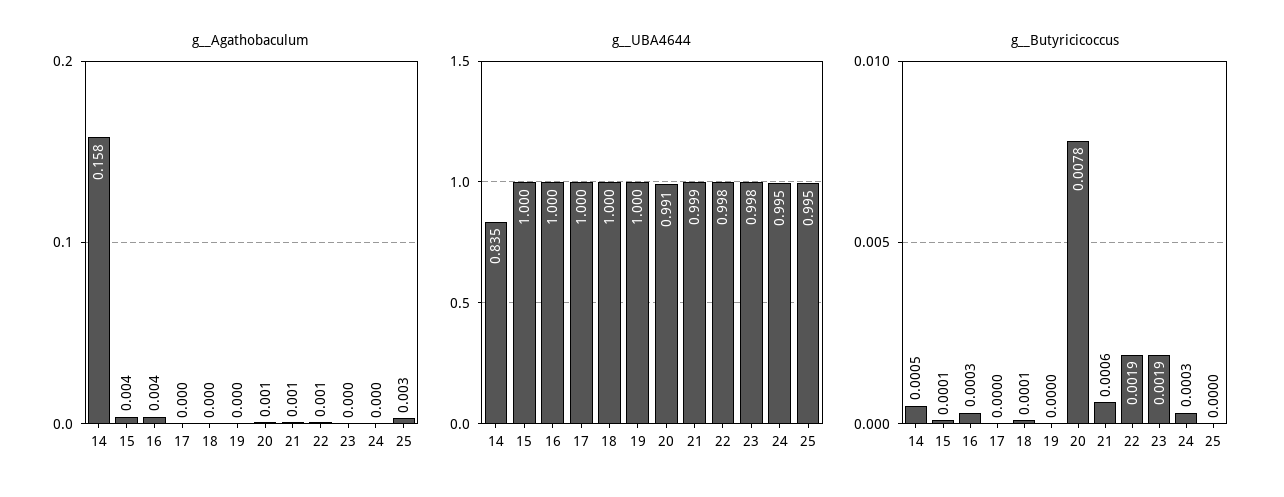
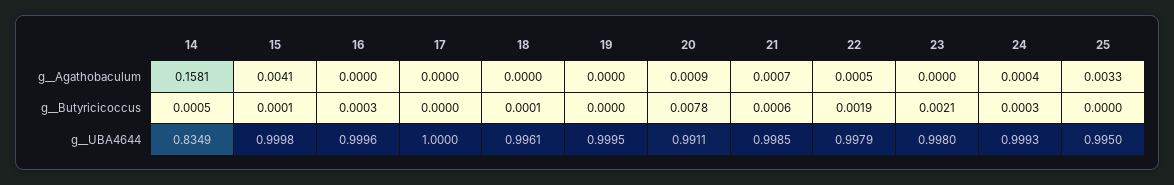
  {
    "g__Agathobaculum": {
      "14": 0.1581,
      "15": 0.0041,
-     "16": 0.004,
+     "16": 0,
      "17": 0,
      "18": 0,
      "19": 0,
      "20": 0.0009,
      "21": 0.0007,
      "22": 0.0005,
      "23": 0,
      "24": 0.0004,
      "25": 0.0033
    },
    "g__UBA4644": {
      "14": 0.8349,
      "15": 0.9998,
      "16": 0.9996,
      "17": 1,
-     "18": 1,
+     "18": 0.9961,
      "19": 0.9995,
      "20": 0.9911,
      "21": 0.9985,
      "22": 0.9979,
      "23": 0.998,
-     "24": 0.995,
+     "24": 0.9993,
      "25": 0.995
    },
    "g__Butyricicoccus": {
      "14": 0.0005,
      "15": 0.0001,
      "16": 0.0003,
      "17": 0,
      "18": 0.0001,
      "19": 0,
      "20": 0.0078,
      "21": 0.0006,
      "22": 0.0019,
-     "23": 0.0019,
+     "23": 0.0021,
      "24": 0.0003,
      "25": 0
    }
  }

